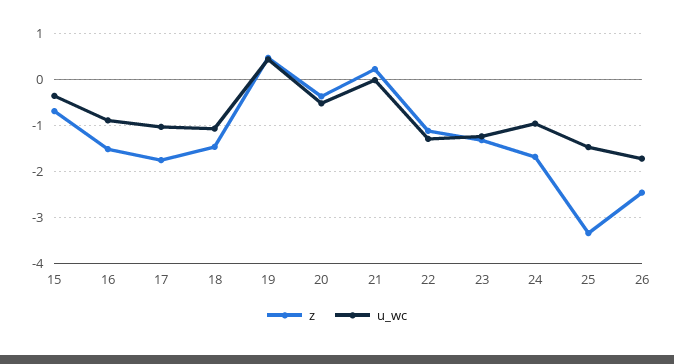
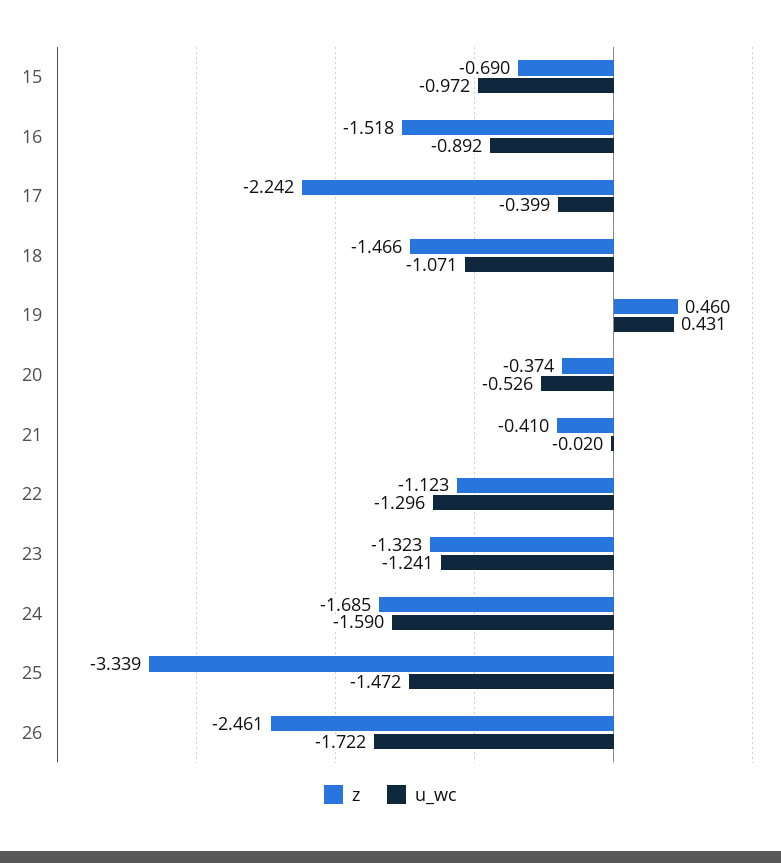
  {
    "z": {
      "15": -0.69,
      "16": -1.518,
-     "17": -1.8,
+     "17": -2.242,
      "18": -1.466,
      "19": 0.46,
      "20": -0.374,
-     "21": 0.2,
+     "21": -0.41,
      "22": -1.123,
      "23": -1.323,
      "24": -1.685,
      "25": -3.339,
      "26": -2.461
    },
    "u_wc": {
-     "15": -0.4,
+     "15": -0.972,
      "16": -0.892,
-     "17": -1,
+     "17": -0.399,
      "18": -1.071,
      "19": 0.431,
      "20": -0.526,
      "21": -0.02,
      "22": -1.296,
      "23": -1.241,
-     "24": -1,
+     "24": -1.59,
      "25": -1.472,
      "26": -1.722
    }
  }

